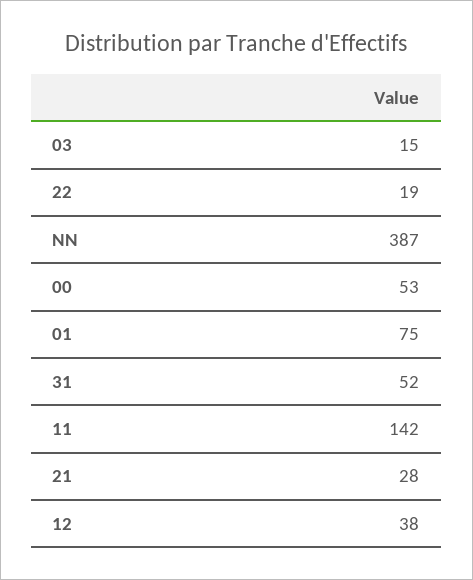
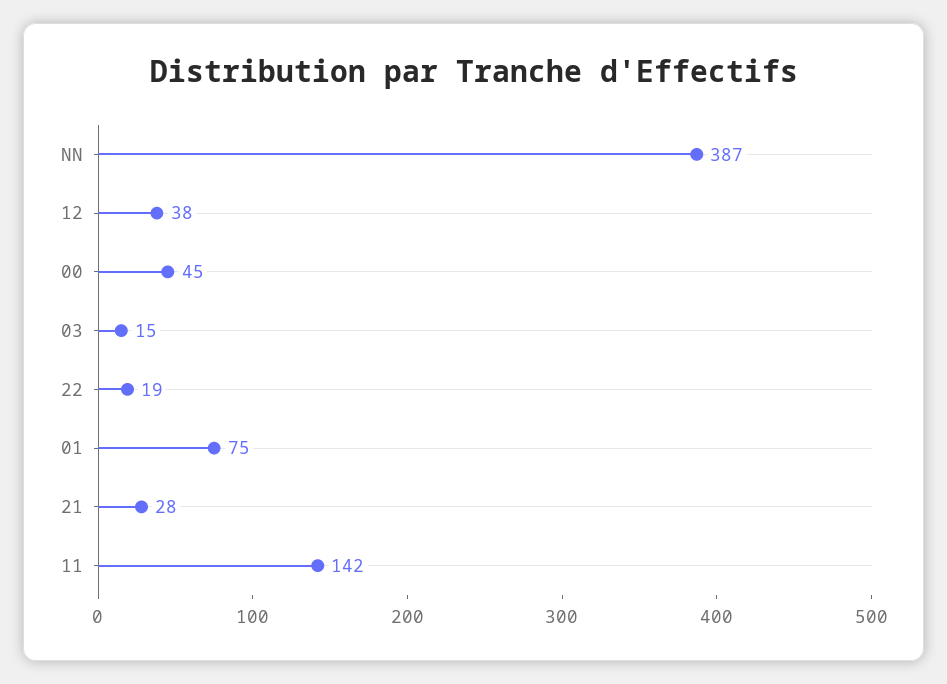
  {
    "03": 15,
    "22": 19,
    "NN": 387,
-   "00": 53,
+   "00": 45,
    "01": 75,
-   "31": 52,
    "11": 142,
    "21": 28,
    "12": 38
  }

